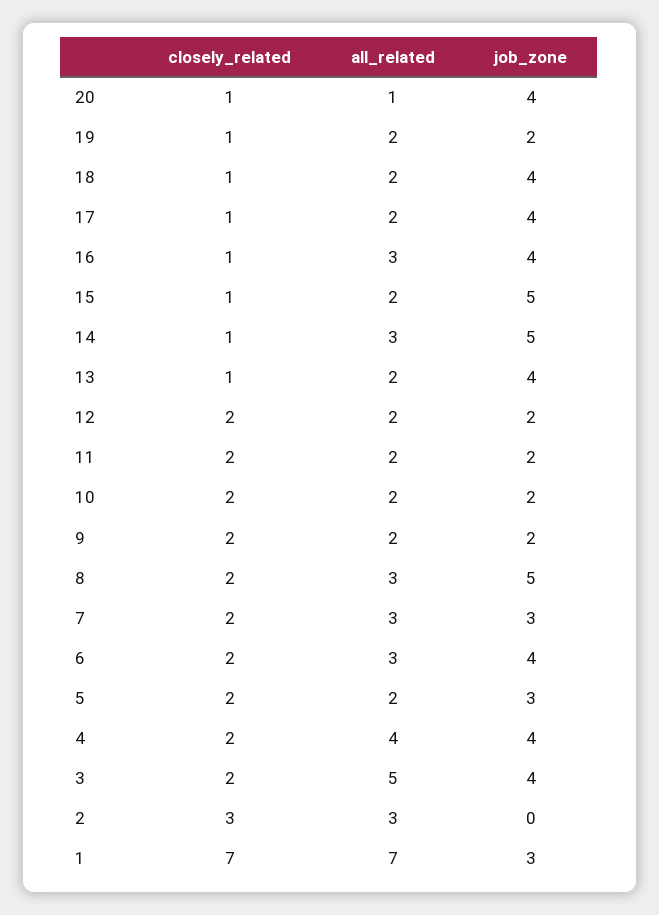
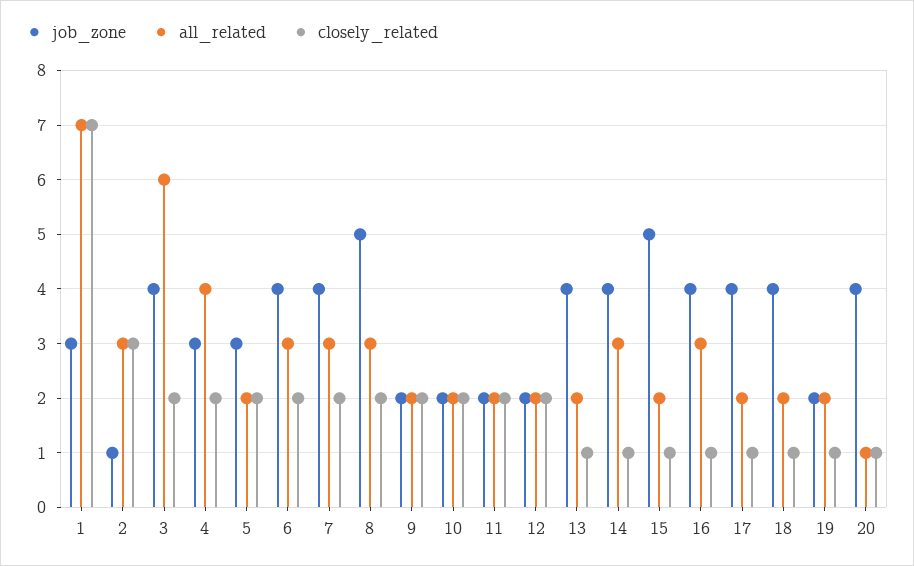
  {
    "closely_related": {
      "20": 1,
      "19": 1,
      "18": 1,
      "17": 1,
      "16": 1,
      "15": 1,
      "14": 1,
      "13": 1,
      "12": 2,
      "11": 2,
      "10": 2,
      "9": 2,
      "8": 2,
      "7": 2,
      "6": 2,
      "5": 2,
      "4": 2,
      "3": 2,
      "2": 3,
      "1": 7
    },
    "all_related": {
      "20": 1,
      "19": 2,
      "18": 2,
      "17": 2,
      "16": 3,
      "15": 2,
      "14": 3,
      "13": 2,
      "12": 2,
      "11": 2,
      "10": 2,
      "9": 2,
      "8": 3,
      "7": 3,
      "6": 3,
      "5": 2,
      "4": 4,
-     "3": 5,
+     "3": 6,
      "2": 3,
      "1": 7
    },
    "job_zone": {
      "20": 4,
      "19": 2,
      "18": 4,
      "17": 4,
      "16": 4,
      "15": 5,
-     "14": 5,
+     "14": 4,
      "13": 4,
      "12": 2,
      "11": 2,
      "10": 2,
      "9": 2,
      "8": 5,
-     "7": 3,
+     "7": 4,
      "6": 4,
      "5": 3,
-     "4": 4,
+     "4": 3,
      "3": 4,
-     "2": 0,
+     "2": 1,
      "1": 3
    }
  }

